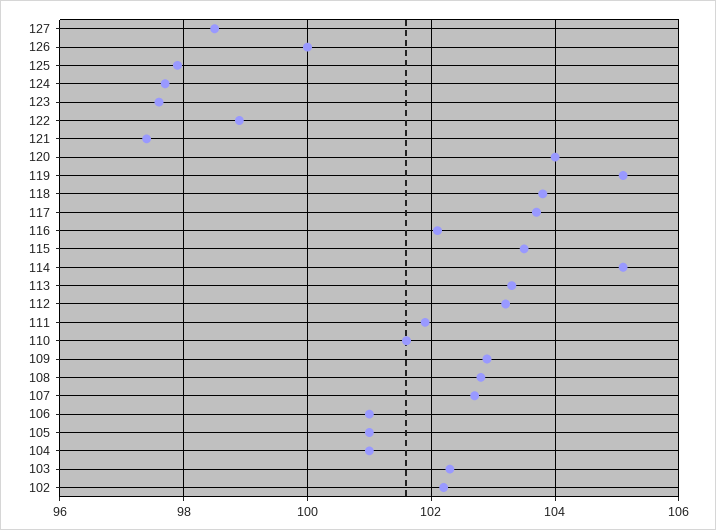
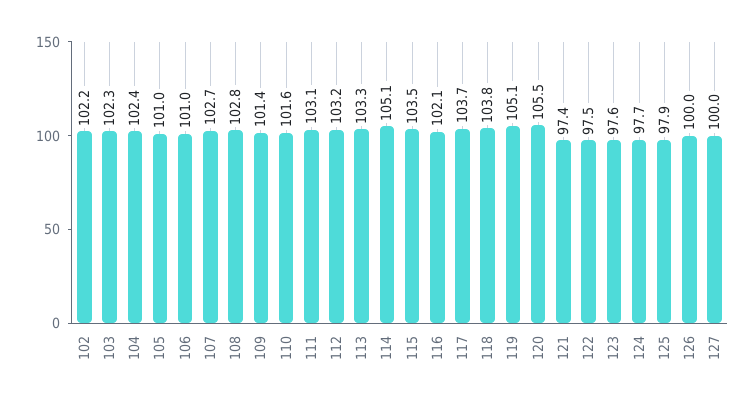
  {
-   "127": 98.5,
+   "127": 100,
    "126": 100,
    "125": 97.9,
    "124": 97.7,
    "123": 97.6,
-   "122": 99,
+   "122": 97.5,
    "121": 97.4,
-   "120": 104,
+   "120": 105.5,
    "119": 105.1,
    "118": 103.8,
    "117": 103.7,
    "116": 102.1,
    "115": 103.5,
    "114": 105.1,
    "113": 103.3,
    "112": 103.2,
-   "111": 102,
+   "111": 103.1,
    "110": 101.6,
-   "109": 103,
+   "109": 101.4,
    "108": 102.8,
    "107": 102.7,
    "106": 101,
    "105": 101,
-   "104": 101,
+   "104": 102.4,
    "103": 102.3,
    "102": 102.2
  }

